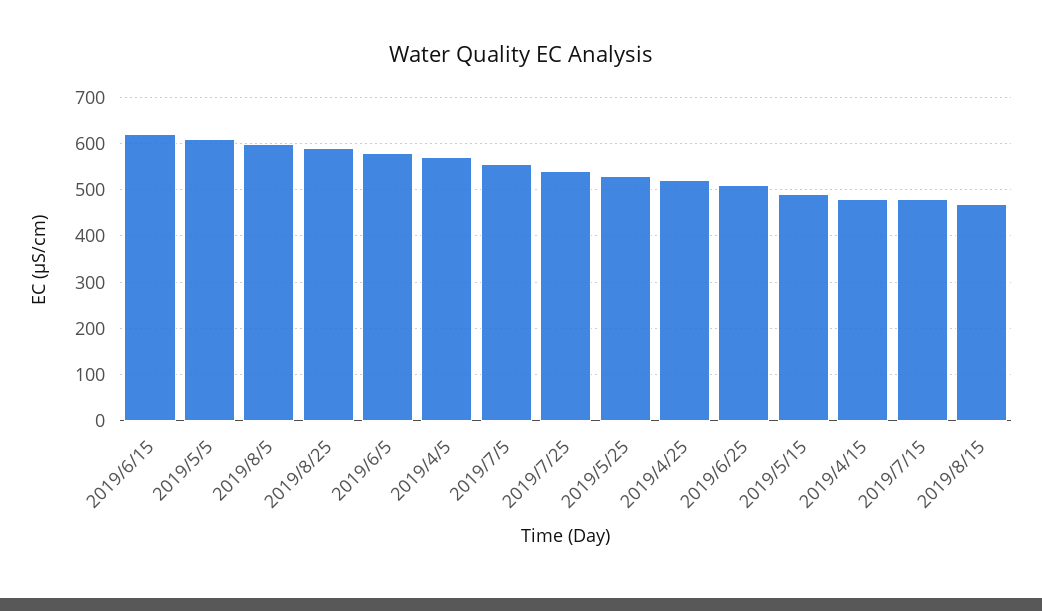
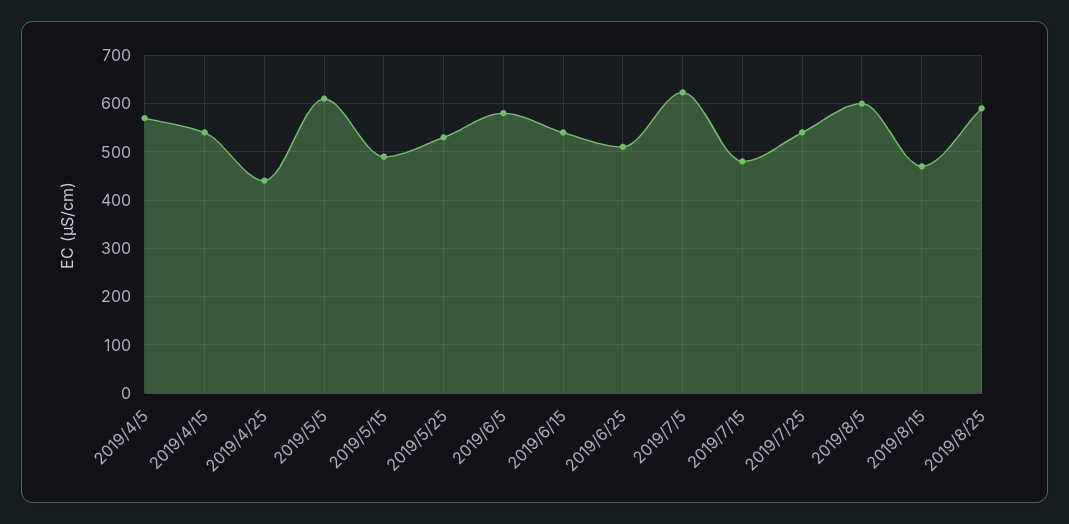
  {
-   "2019/6/15": 620,
+   "2019/6/15": 540,
    "2019/5/5": 620,
    "2019/8/5": 600,
    "2019/8/25": 600,
    "2019/6/5": 580,
    "2019/4/5": 580,
-   "2019/7/5": 560,
+   "2019/7/5": 620,
    "2019/7/25": 540,
    "2019/5/25": 540,
-   "2019/4/25": 520,
+   "2019/4/25": 440,
    "2019/6/25": 520,
    "2019/5/15": 500,
-   "2019/4/15": 480,
+   "2019/4/15": 540,
    "2019/7/15": 480,
    "2019/8/15": 480
  }

